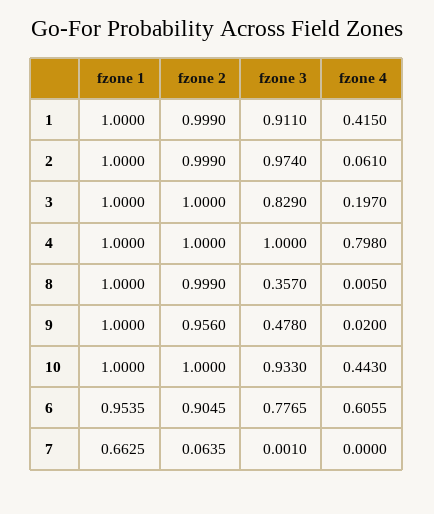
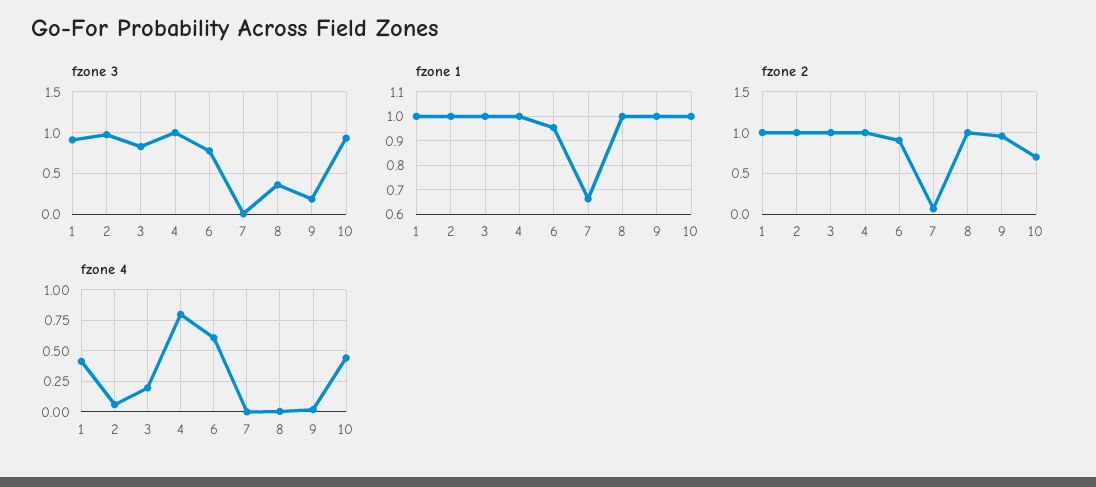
  {
    "fzone 1": {
      "1": 1,
      "2": 1,
      "3": 1,
      "4": 1,
      "8": 1,
      "9": 1,
      "10": 1,
      "6": 0.9535,
      "7": 0.6625
    },
    "fzone 2": {
      "1": 0.999,
      "2": 0.999,
      "3": 1,
      "4": 1,
      "8": 0.999,
      "9": 0.956,
-     "10": 1,
+     "10": 0.7,
      "6": 0.9045,
      "7": 0.0635
    },
    "fzone 3": {
      "1": 0.911,
      "2": 0.974,
      "3": 0.829,
      "4": 1,
      "8": 0.357,
-     "9": 0.478,
+     "9": 0.2,
      "10": 0.933,
      "6": 0.7765,
      "7": 0.001
    },
    "fzone 4": {
      "1": 0.415,
      "2": 0.061,
      "3": 0.197,
      "4": 0.798,
      "8": 0.005,
      "9": 0.02,
      "10": 0.443,
      "6": 0.6055,
      "7": 0
    }
  }

